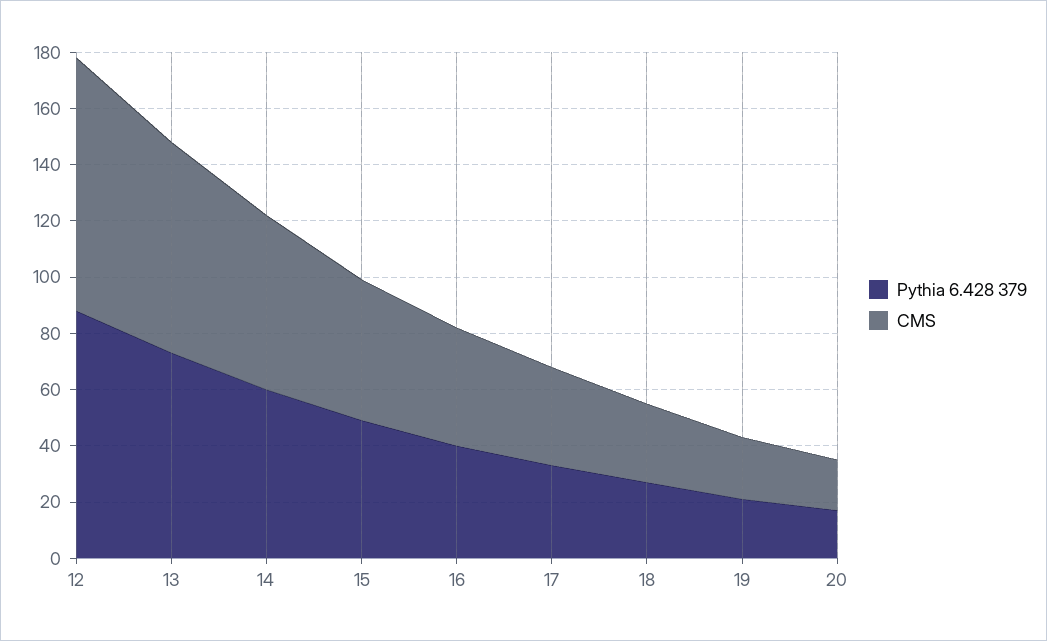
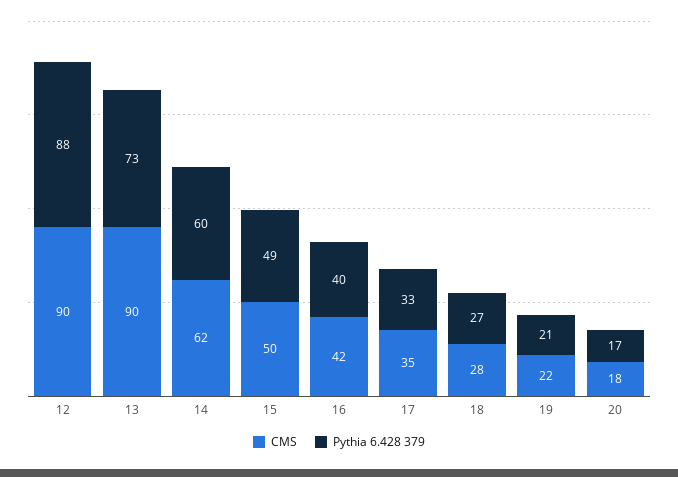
  {
    "Pythia 6.428 379": {
      "12": 88,
      "13": 73,
      "14": 60,
      "15": 49,
      "16": 40,
      "17": 33,
      "18": 27,
      "19": 21,
      "20": 17
    },
    "CMS": {
      "12": 90,
-     "13": 75,
+     "13": 90,
      "14": 62,
      "15": 50,
      "16": 42,
      "17": 35,
      "18": 28,
      "19": 22,
      "20": 18
    }
  }

